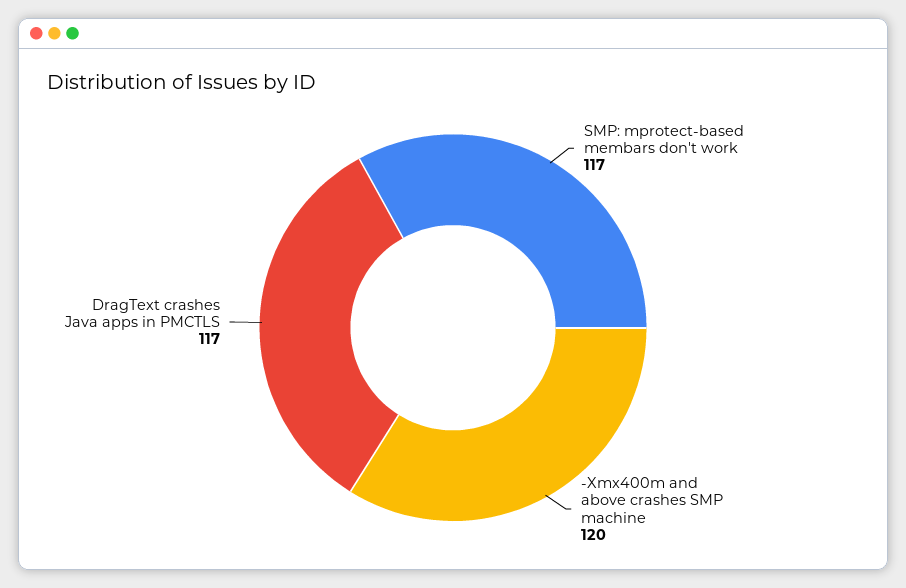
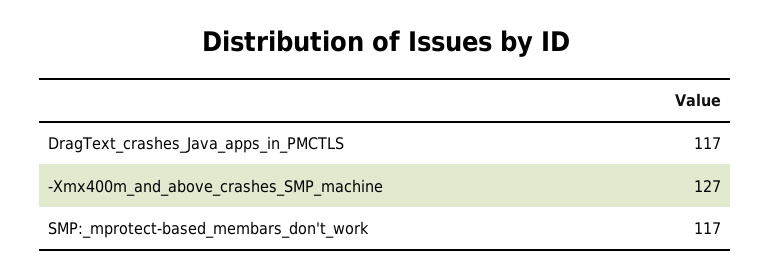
  {
    "SMP: mprotect-based membars don't work": 117,
-   "-Xmx400m and above crashes SMP machine": 120,
+   "-Xmx400m and above crashes SMP machine": 127,
    "DragText crashes Java apps in PMCTLS": 117
  }

